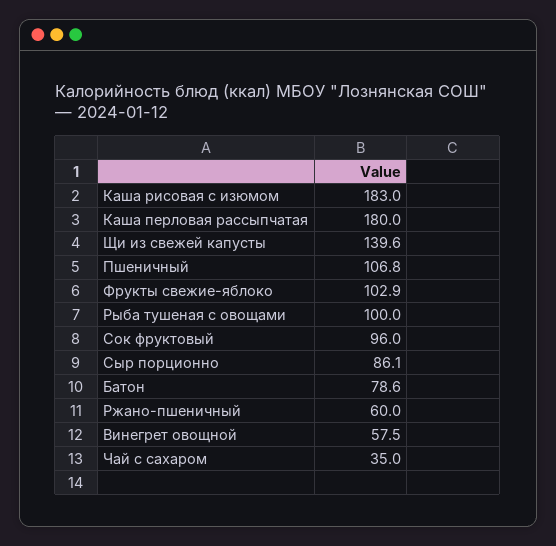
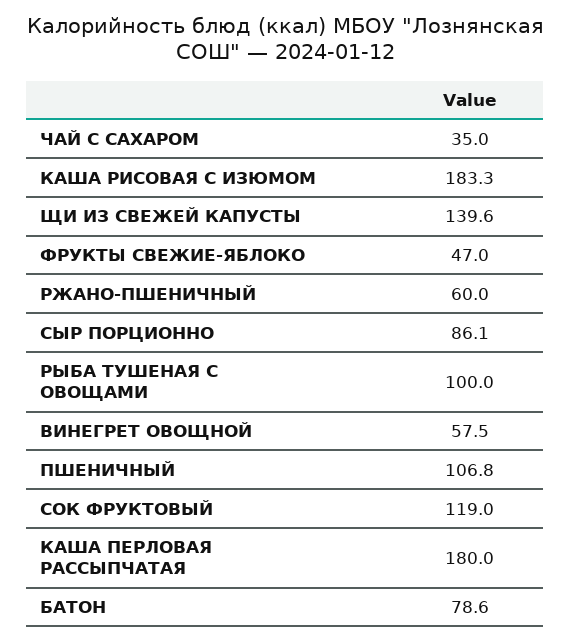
  {
-   "Каша рисовая с изюмом": 183,
+   "Каша рисовая с изюмом": 183.3,
    "Каша перловая рассыпчатая": 180,
    "Щи из свежей капусты": 139.6,
    "Пшеничный": 106.8,
-   "Фрукты свежие-яблоко": 102.9,
+   "Фрукты свежие-яблоко": 47,
    "Рыба тушеная с овощами": 100,
-   "Сок фруктовый": 96,
+   "Сок фруктовый": 119,
    "Сыр порционно": 86.1,
    "Батон": 78.6,
    "Ржано-пшеничный": 60,
    "Винегрет овощной": 57.5,
    "Чай с сахаром": 35
  }

